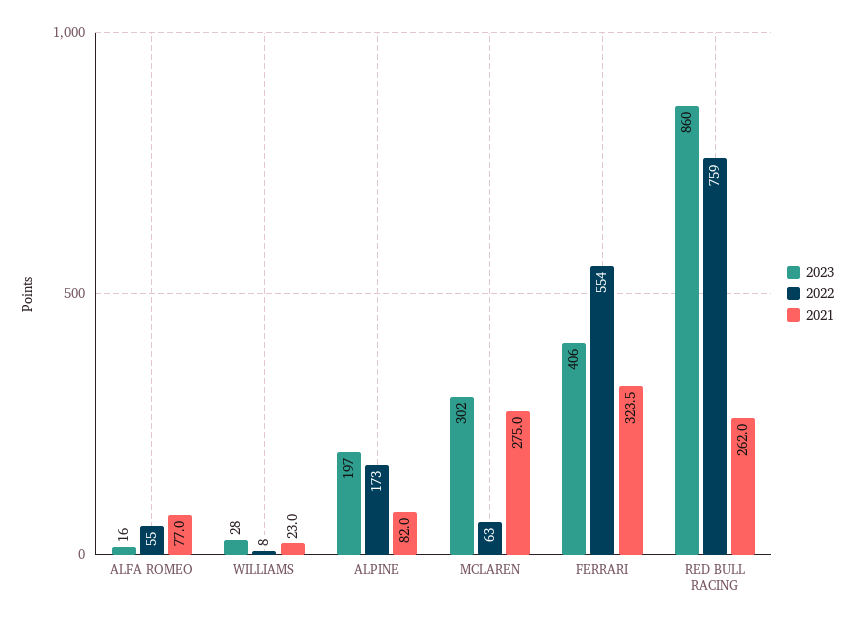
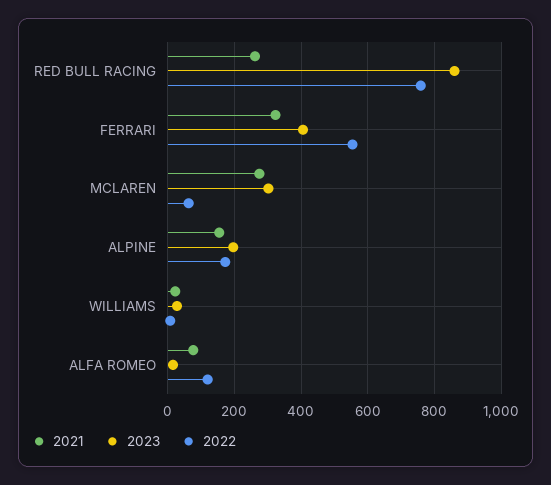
  {
    "2023": {
      "ALFA ROMEO": 16,
      "WILLIAMS": 28,
      "ALPINE": 197,
      "MCLAREN": 302,
      "FERRARI": 406,
      "RED BULL RACING": 860
    },
    "2022": {
-     "ALFA ROMEO": 55,
+     "ALFA ROMEO": 120,
      "WILLIAMS": 8,
      "ALPINE": 173,
      "MCLAREN": 63,
      "FERRARI": 554,
      "RED BULL RACING": 759
    },
    "2021": {
      "ALFA ROMEO": 77,
      "WILLIAMS": 23,
-     "ALPINE": 82,
+     "ALPINE": 160,
      "MCLAREN": 275,
      "FERRARI": 323.5,
      "RED BULL RACING": 262
    }
  }

